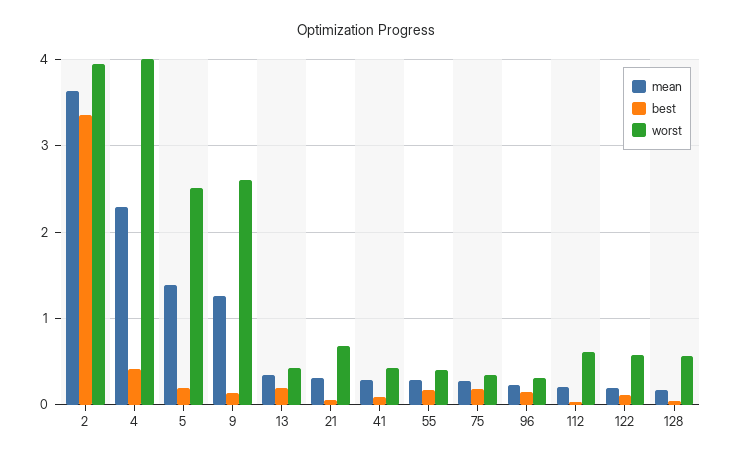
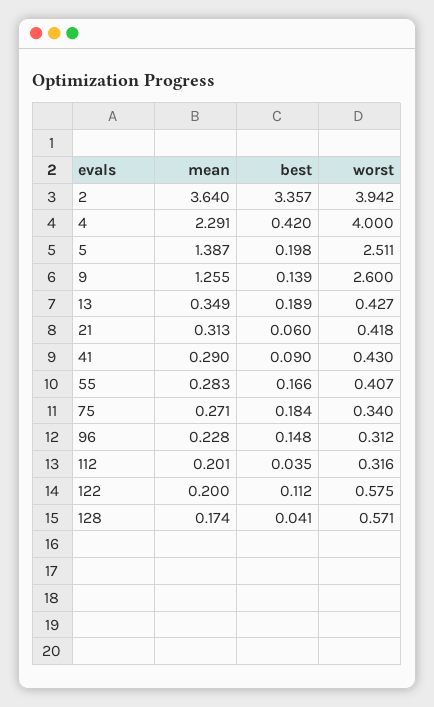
  {
    "mean": {
      "2": 3.64,
      "4": 2.291,
      "5": 1.387,
      "9": 1.255,
      "13": 0.349,
      "21": 0.313,
      "41": 0.29,
      "55": 0.283,
      "75": 0.271,
      "96": 0.228,
      "112": 0.201,
      "122": 0.2,
      "128": 0.174
    },
    "best": {
      "2": 3.357,
      "4": 0.42,
      "5": 0.198,
      "9": 0.139,
      "13": 0.189,
      "21": 0.06,
      "41": 0.09,
      "55": 0.166,
      "75": 0.184,
      "96": 0.148,
      "112": 0.035,
      "122": 0.112,
      "128": 0.041
    },
    "worst": {
      "2": 3.942,
      "4": 4,
      "5": 2.511,
      "9": 2.6,
      "13": 0.427,
-     "21": 0.7,
+     "21": 0.418,
      "41": 0.43,
      "55": 0.407,
      "75": 0.34,
      "96": 0.312,
-     "112": 0.6,
+     "112": 0.316,
      "122": 0.575,
      "128": 0.571
    }
  }

